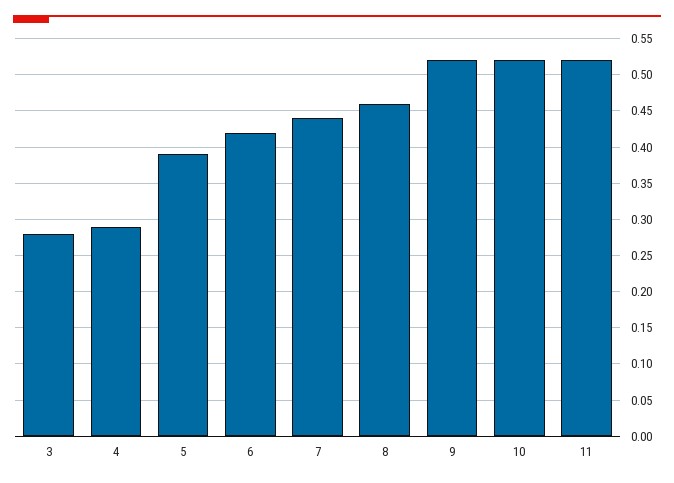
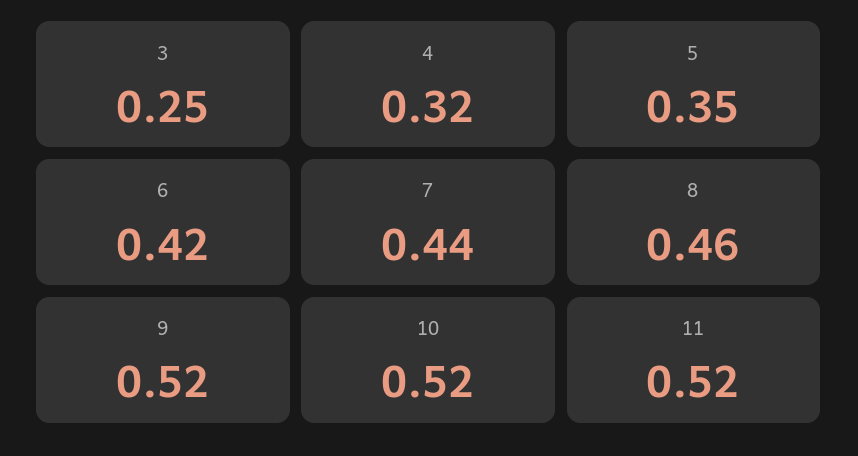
  {
-   "3": 0.28,
+   "3": 0.25,
-   "4": 0.29,
+   "4": 0.32,
-   "5": 0.39,
+   "5": 0.35,
    "6": 0.42,
    "7": 0.44,
    "8": 0.46,
    "9": 0.52,
    "10": 0.52,
    "11": 0.52
  }

